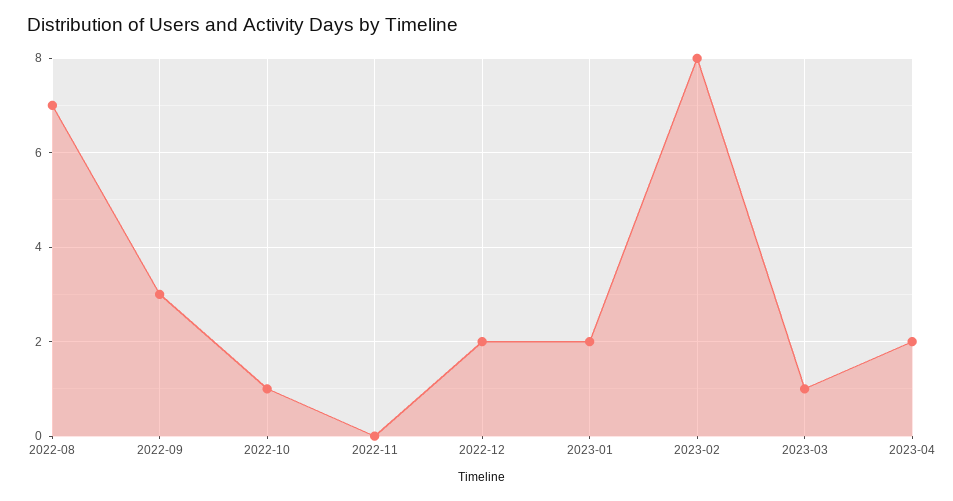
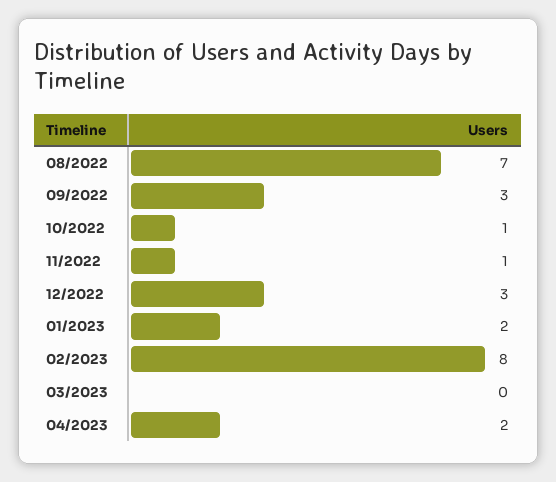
  {
    "2022-08": 7,
    "2022-09": 3,
    "2022-10": 1,
-   "2022-11": 0,
+   "2022-11": 1,
-   "2022-12": 2,
+   "2022-12": 3,
    "2023-01": 2,
    "2023-02": 8,
-   "2023-03": 1,
+   "2023-03": 0,
    "2023-04": 2
  }

